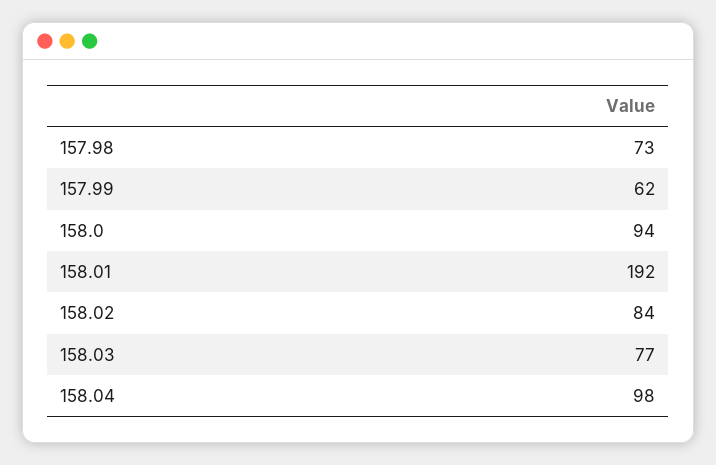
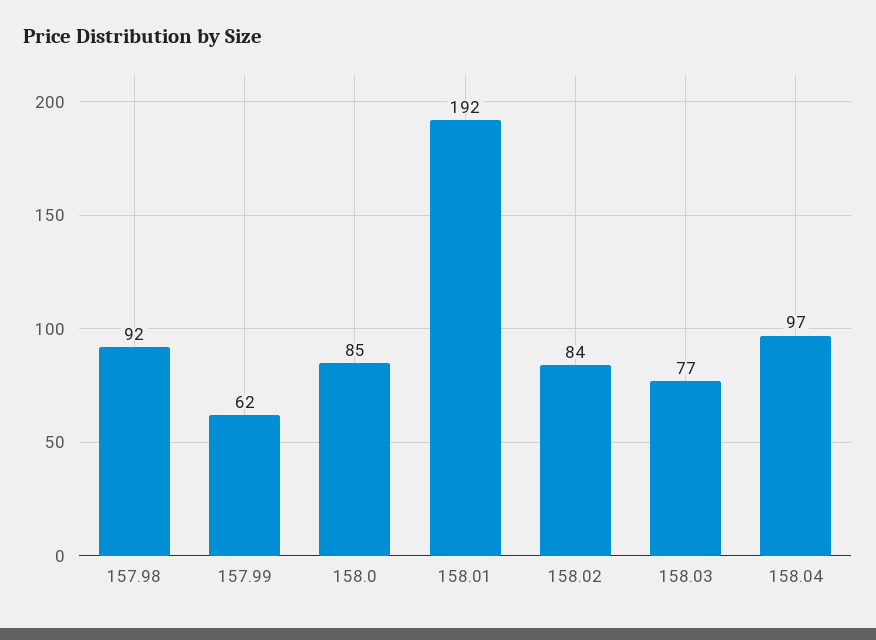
  {
-   "157.98": 73,
+   "157.98": 92,
    "157.99": 62,
-   "158.0": 94,
+   "158.0": 85,
    "158.01": 192,
    "158.02": 84,
    "158.03": 77,
-   "158.04": 98
+   "158.04": 97
  }

